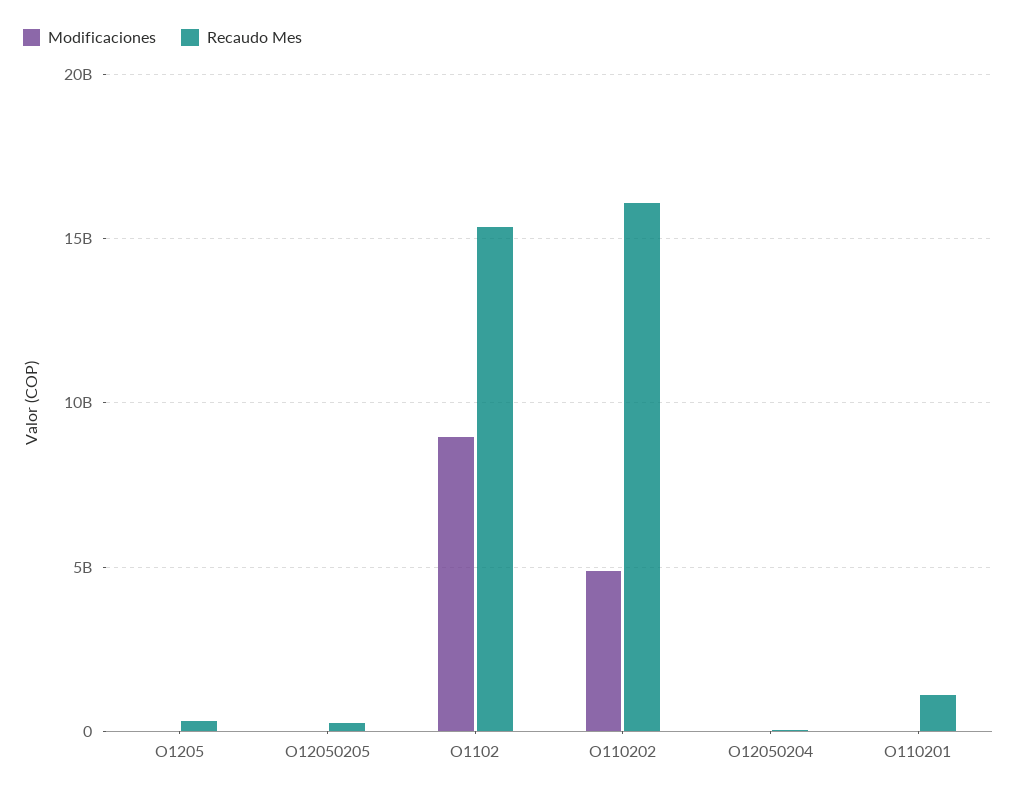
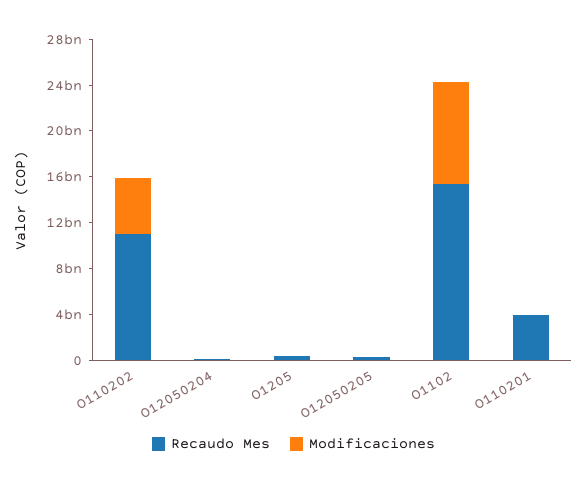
  {
    "Modificaciones": {
      "O1205": 0,
      "O12050205": 0,
      "O1102": 9000000000,
      "O110202": 5000000000,
      "O12050204": 0,
      "O110201": 0
    },
    "Recaudo Mes": {
      "O1205": 500000000,
      "O12050205": 500000000,
      "O1102": 15500000000,
-     "O110202": 16000000000,
+     "O110202": 11000000000,
      "O12050204": 0,
-     "O110201": 1000000000
+     "O110201": 4000000000
    }
  }

